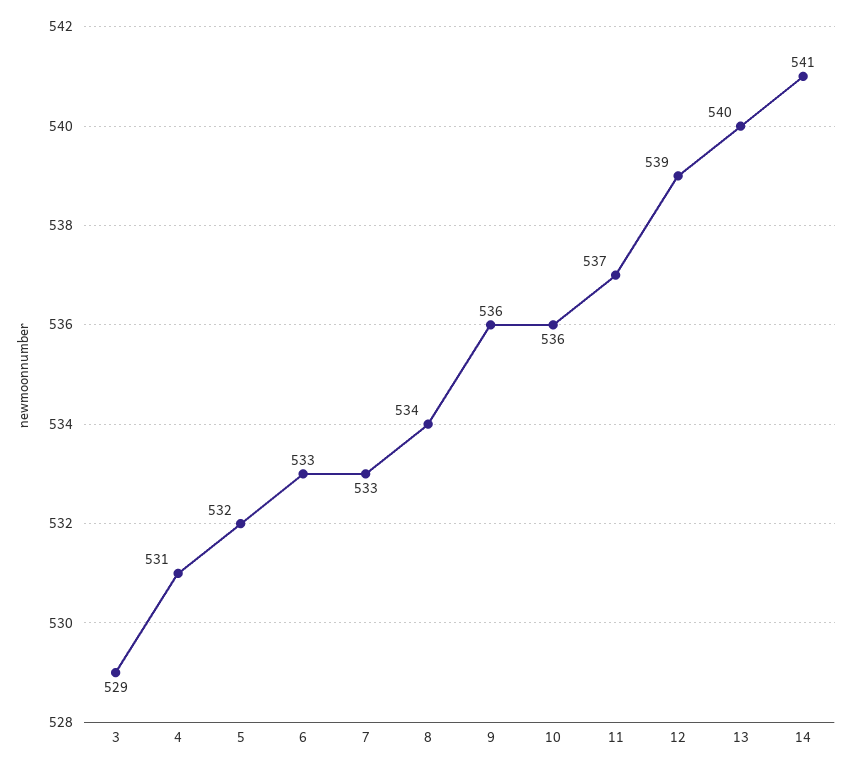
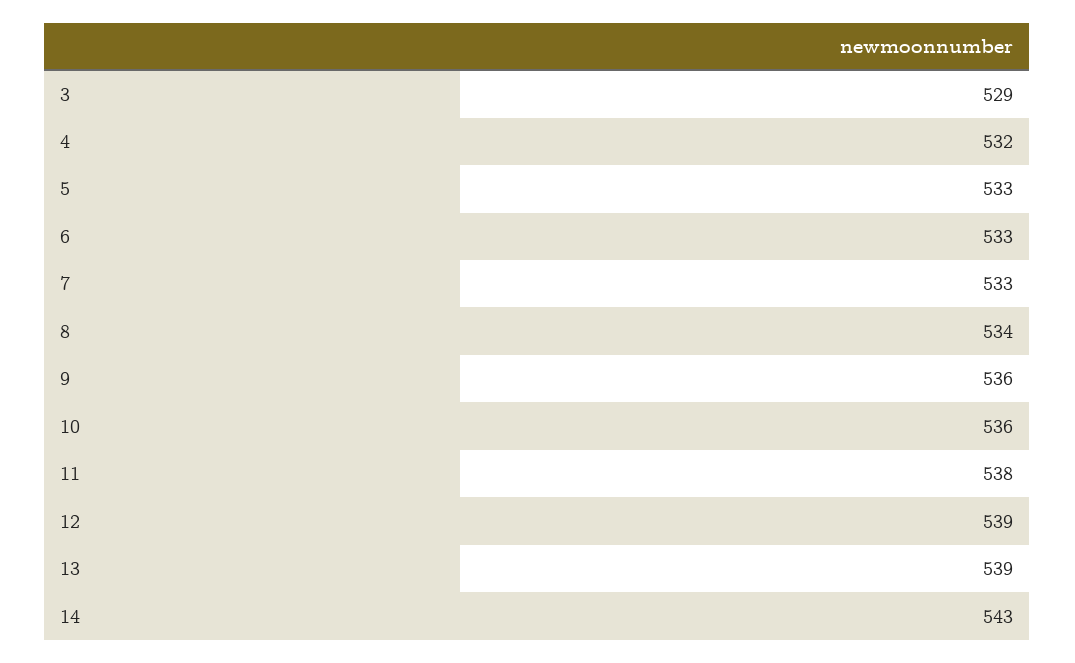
  {
    "3": 529,
-   "4": 531,
+   "4": 532,
-   "5": 532,
+   "5": 533,
    "6": 533,
    "7": 533,
    "8": 534,
    "9": 536,
    "10": 536,
-   "11": 537,
+   "11": 538,
    "12": 539,
-   "13": 540,
+   "13": 539,
-   "14": 541
+   "14": 543
  }

